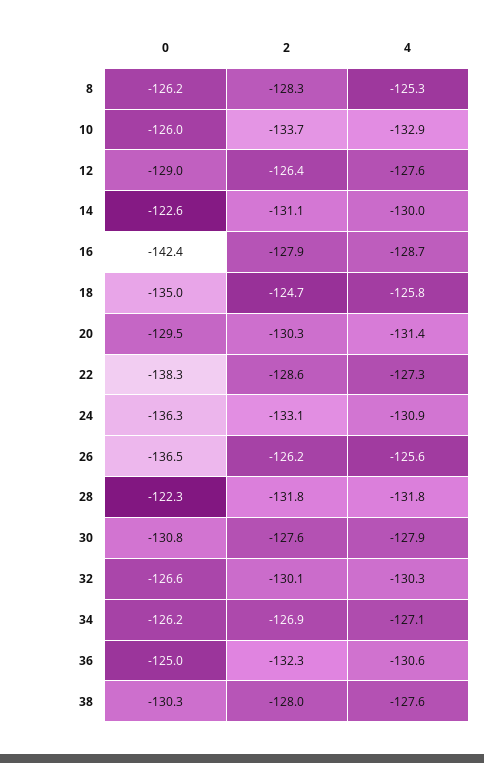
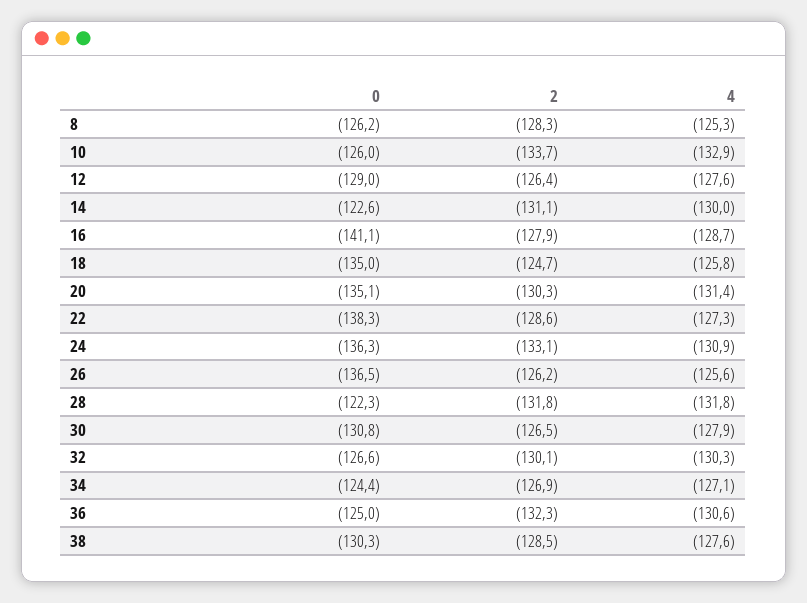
  {
    "0": {
      "8": -126.2,
      "10": -126,
      "12": -129,
      "14": -122.6,
-     "16": -142.4,
+     "16": -141.1,
      "18": -135,
-     "20": -129.5,
+     "20": -135.1,
      "22": -138.3,
      "24": -136.3,
      "26": -136.5,
      "28": -122.3,
      "30": -130.8,
      "32": -126.6,
-     "34": -126.2,
+     "34": -124.4,
      "36": -125,
      "38": -130.3
    },
    "2": {
      "8": -128.3,
      "10": -133.7,
      "12": -126.4,
      "14": -131.1,
      "16": -127.9,
      "18": -124.7,
      "20": -130.3,
      "22": -128.6,
      "24": -133.1,
      "26": -126.2,
      "28": -131.8,
-     "30": -127.6,
+     "30": -126.5,
      "32": -130.1,
      "34": -126.9,
      "36": -132.3,
-     "38": -128
+     "38": -128.5
    },
    "4": {
      "8": -125.3,
      "10": -132.9,
      "12": -127.6,
      "14": -130,
      "16": -128.7,
      "18": -125.8,
      "20": -131.4,
      "22": -127.3,
      "24": -130.9,
      "26": -125.6,
      "28": -131.8,
      "30": -127.9,
      "32": -130.3,
      "34": -127.1,
      "36": -130.6,
      "38": -127.6
    }
  }

